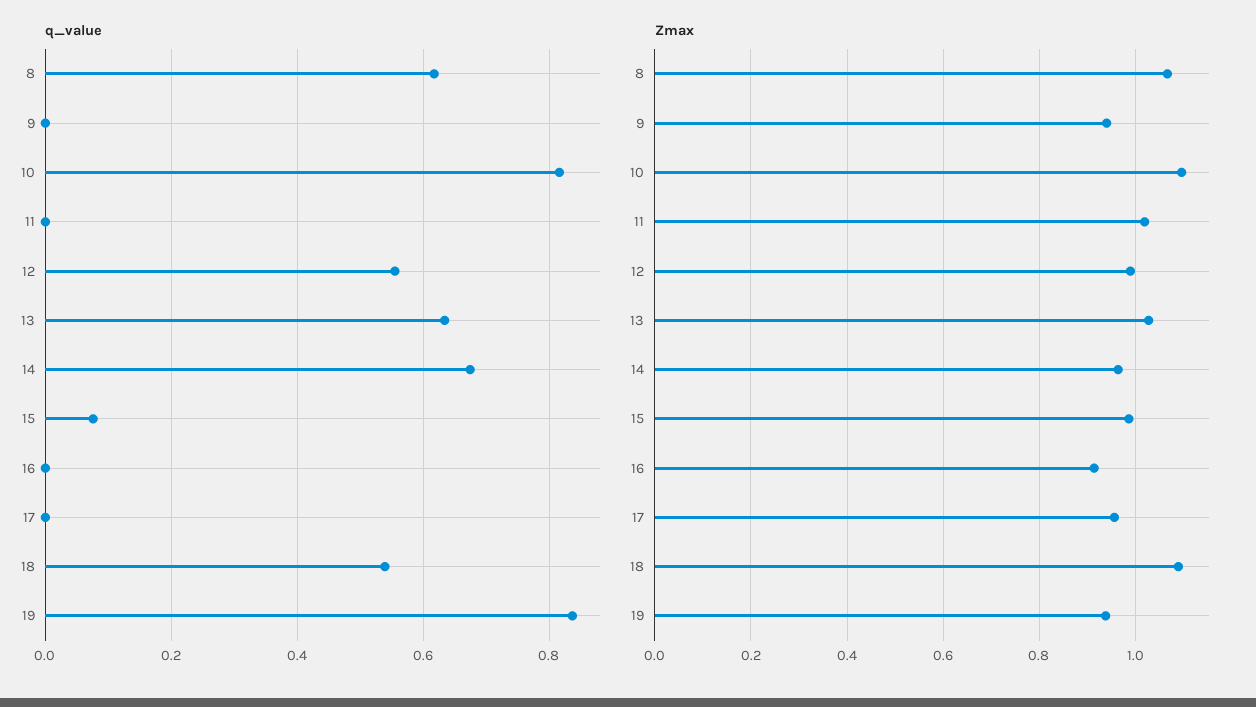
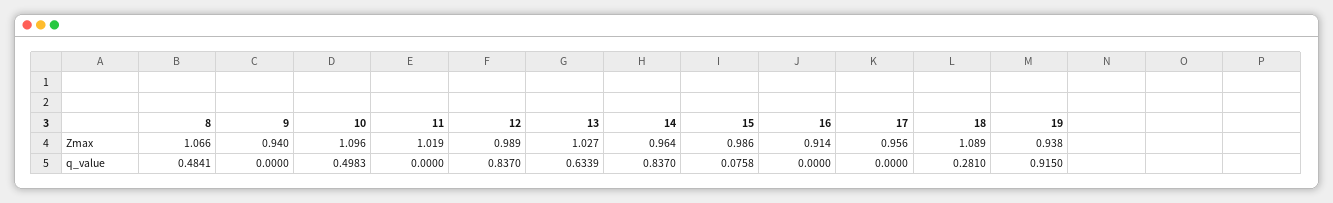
  {
    "q_value": {
-     "8": 0.62,
+     "8": 0.4841,
      "9": 0,
-     "10": 0.82,
+     "10": 0.4983,
      "11": 0,
-     "12": 0.56,
+     "12": 0.837,
      "13": 0.6339,
-     "14": 0.68,
+     "14": 0.837,
      "15": 0.0758,
      "16": 0,
      "17": 0,
-     "18": 0.54,
+     "18": 0.281,
-     "19": 0.84
+     "19": 0.915
    },
    "Zmax": {
      "8": 1.066,
      "9": 0.94,
      "10": 1.096,
      "11": 1.019,
      "12": 0.989,
      "13": 1.027,
      "14": 0.964,
      "15": 0.986,
      "16": 0.914,
      "17": 0.956,
      "18": 1.089,
      "19": 0.938
    }
  }

